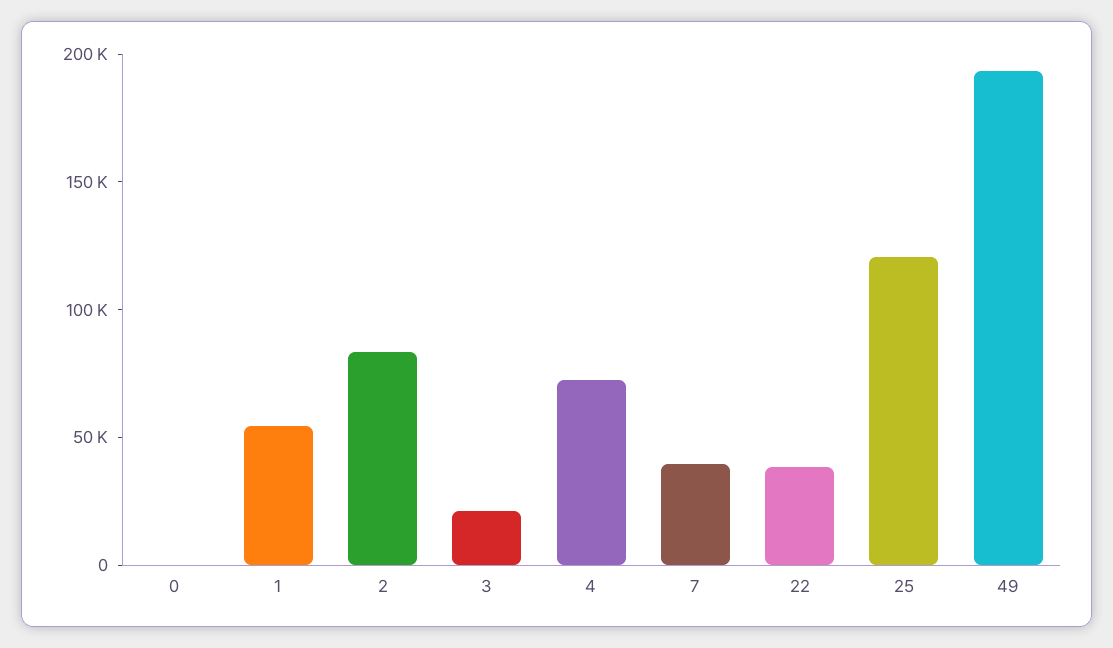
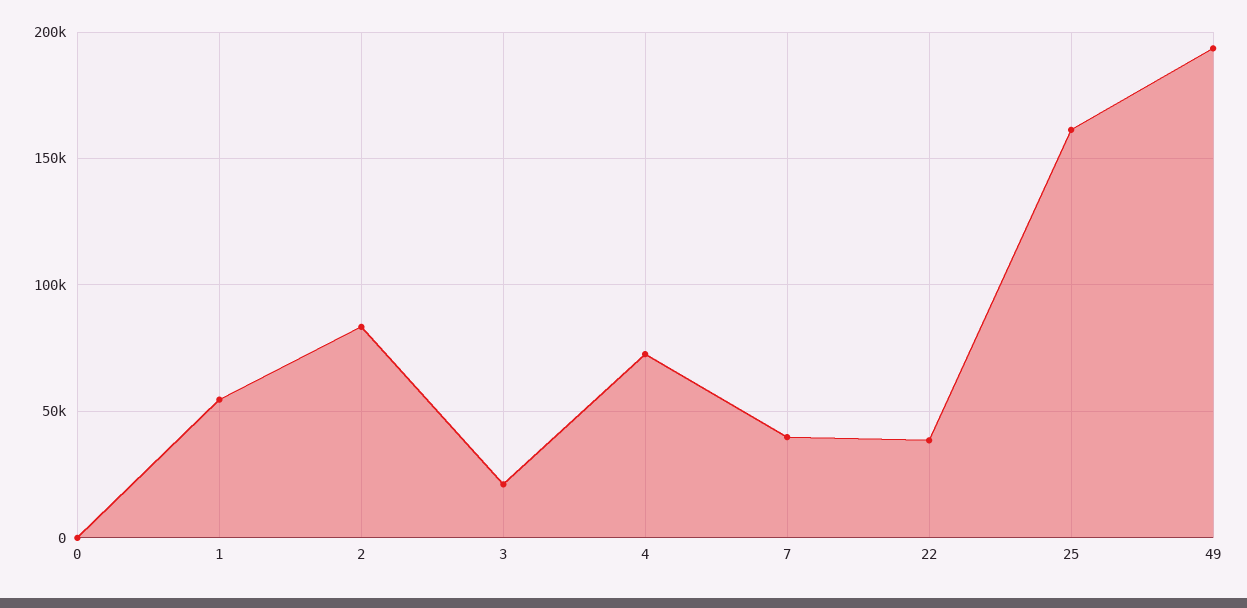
  {
    "0": 0,
    "1": 55000,
    "2": 85000,
    "3": 20000,
    "4": 75000,
    "7": 40000,
    "22": 40000,
-   "25": 120000,
+   "25": 160000,
    "49": 195000
  }

